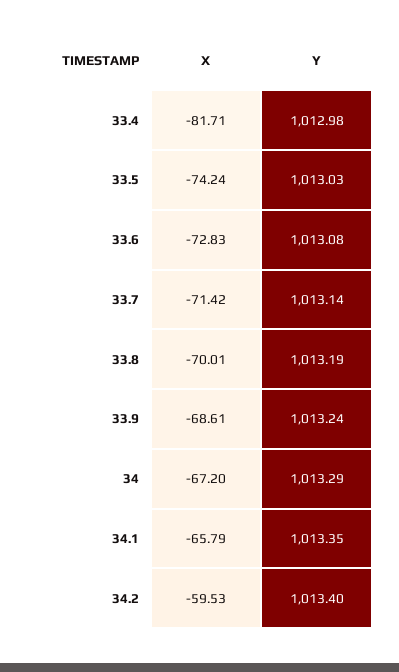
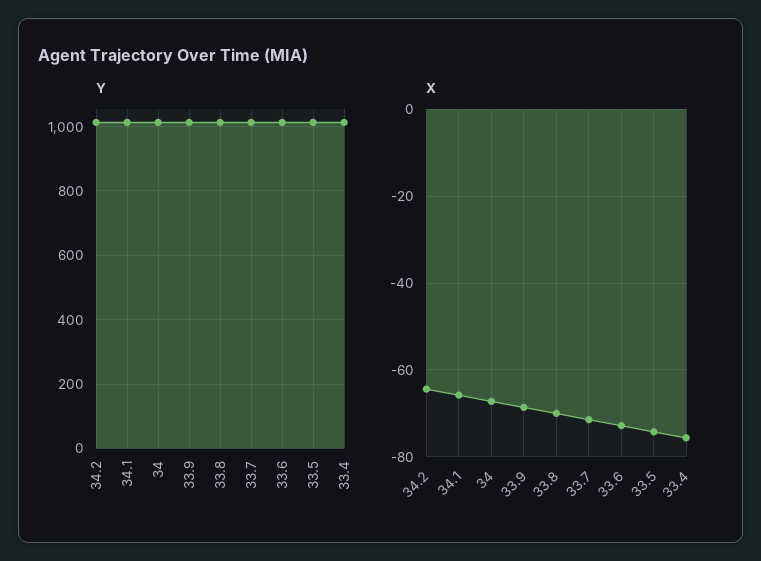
  {
    "X": {
-     "33.4": -81.71,
+     "33.4": -76,
      "33.5": -74.24,
      "33.6": -72.83,
      "33.7": -71.42,
      "33.8": -70.01,
      "33.9": -68.61,
      "34": -67.2,
      "34.1": -65.79,
-     "34.2": -59.53
+     "34.2": -64
    },
    "Y": {
      "33.4": 1012.98,
      "33.5": 1013.03,
      "33.6": 1013.08,
      "33.7": 1013.14,
      "33.8": 1013.19,
      "33.9": 1013.24,
      "34": 1013.29,
      "34.1": 1013.35,
      "34.2": 1013.4
    }
  }

